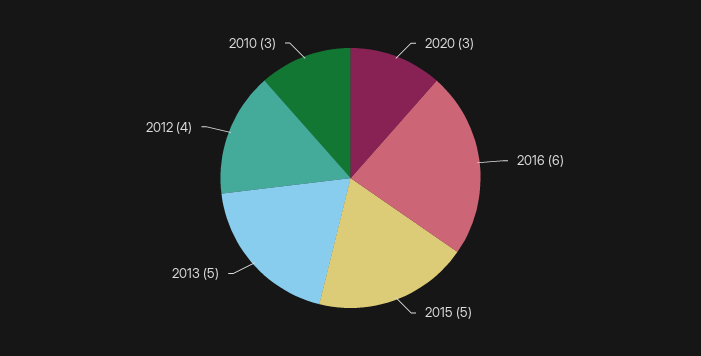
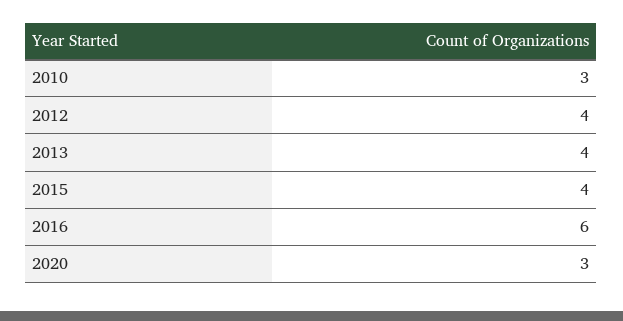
  {
    "2020": 3,
    "2016": 6,
-   "2015": 5,
+   "2015": 4,
-   "2013": 5,
+   "2013": 4,
    "2012": 4,
    "2010": 3
  }

